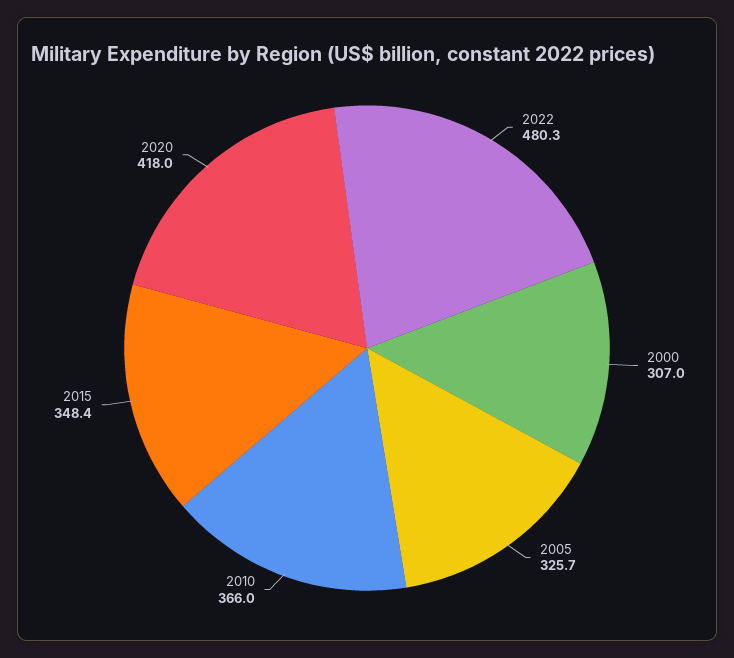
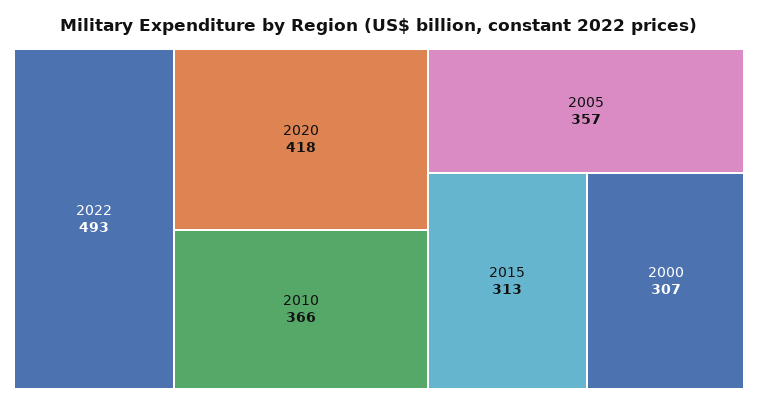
  {
-   "2022": 480.3,
+   "2022": 493,
    "2000": 307,
-   "2005": 325.7,
+   "2005": 357,
    "2010": 366,
-   "2015": 348.4,
+   "2015": 313,
    "2020": 418
  }

